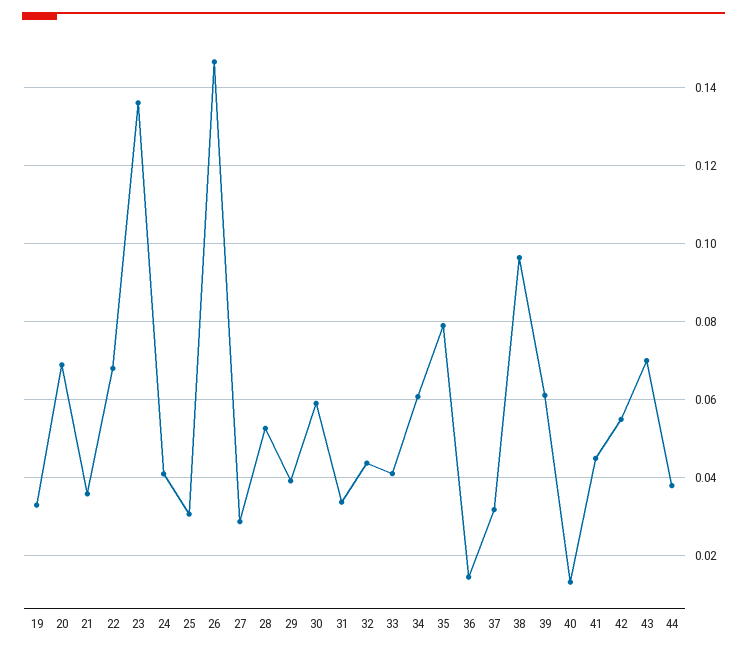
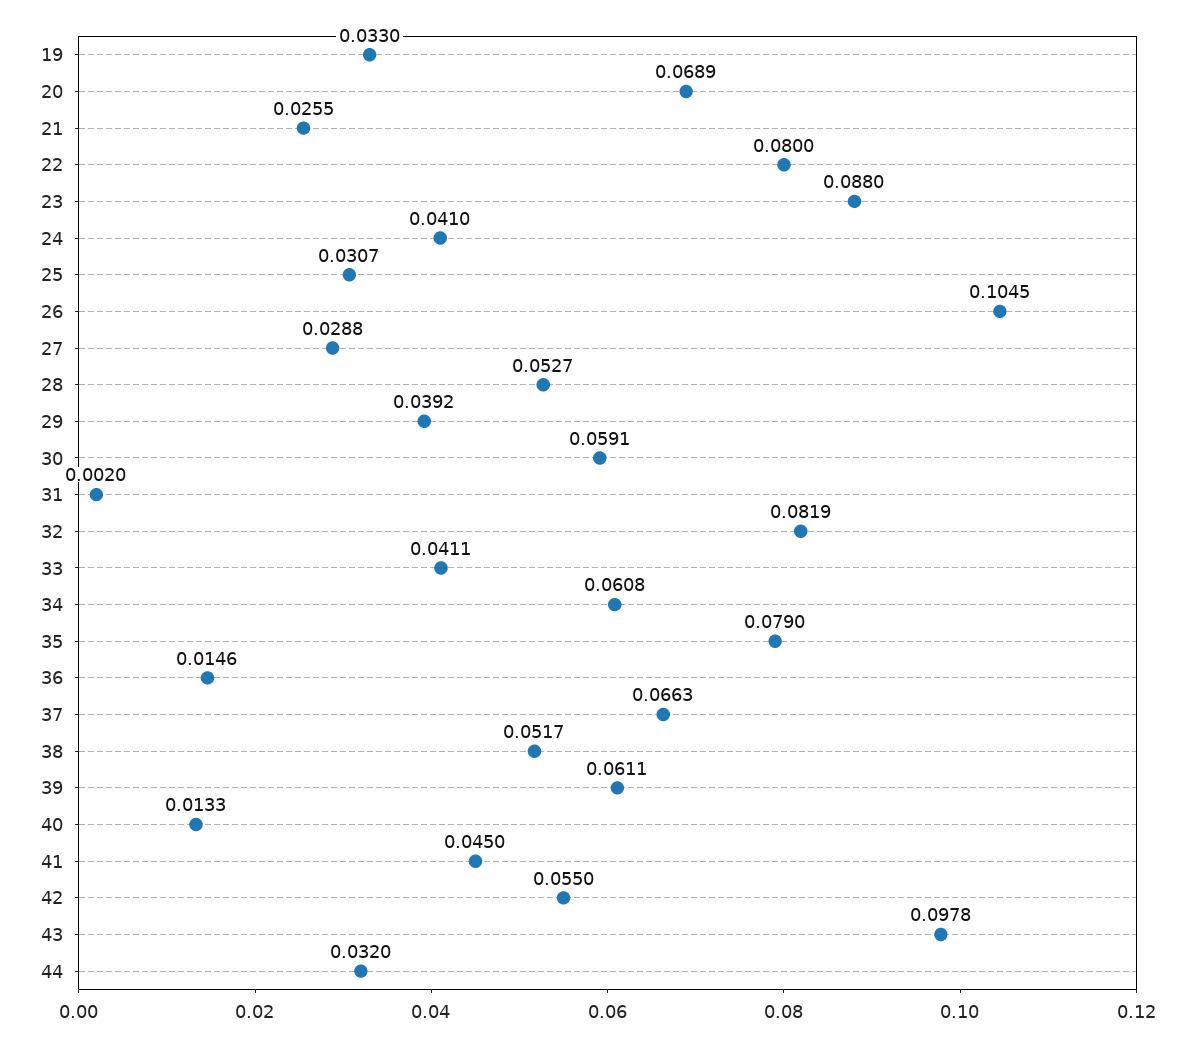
  {
    "19": 0.033,
    "20": 0.0689,
-   "21": 0.036,
+   "21": 0.0255,
-   "22": 0.068,
+   "22": 0.08,
-   "23": 0.136,
+   "23": 0.088,
    "24": 0.041,
    "25": 0.0307,
-   "26": 0.146,
+   "26": 0.1045,
    "27": 0.0288,
    "28": 0.0527,
    "29": 0.0392,
    "30": 0.0591,
-   "31": 0.034,
+   "31": 0.002,
-   "32": 0.044,
+   "32": 0.0819,
    "33": 0.0411,
    "34": 0.0608,
    "35": 0.079,
    "36": 0.0146,
-   "37": 0.032,
+   "37": 0.0663,
-   "38": 0.096,
+   "38": 0.0517,
    "39": 0.0611,
    "40": 0.0133,
    "41": 0.045,
    "42": 0.055,
-   "43": 0.07,
+   "43": 0.0978,
-   "44": 0.038
+   "44": 0.032
  }

